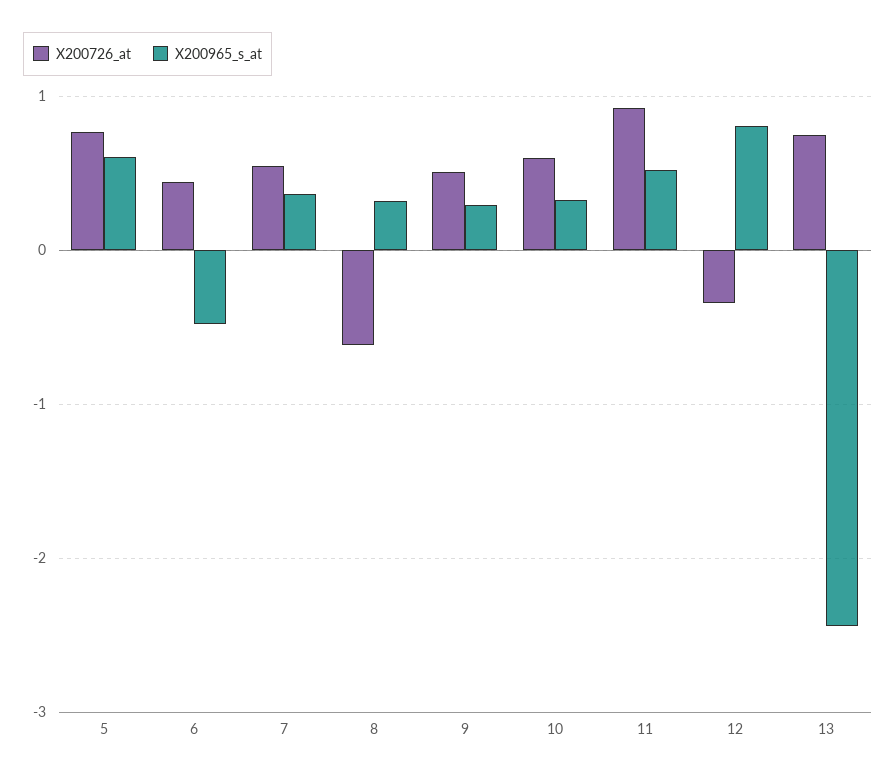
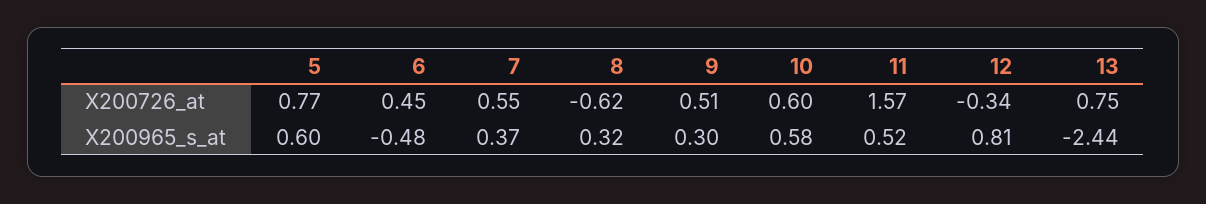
  {
    "X200726_at": {
      "5": 0.77,
      "6": 0.45,
      "7": 0.55,
      "8": -0.62,
      "9": 0.51,
      "10": 0.6,
-     "11": 0.9,
+     "11": 1.57,
      "12": -0.34,
      "13": 0.75
    },
    "X200965_s_at": {
      "5": 0.6,
      "6": -0.48,
      "7": 0.37,
      "8": 0.32,
      "9": 0.3,
-     "10": 0.3,
+     "10": 0.58,
      "11": 0.52,
      "12": 0.81,
      "13": -2.44
    }
  }

